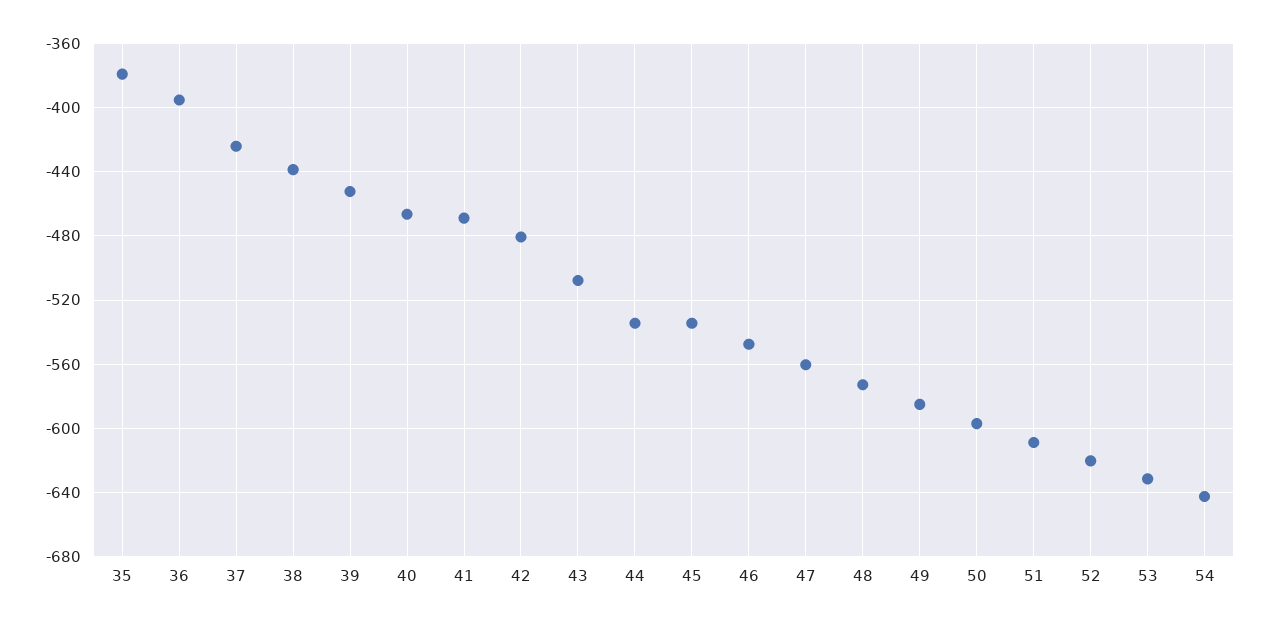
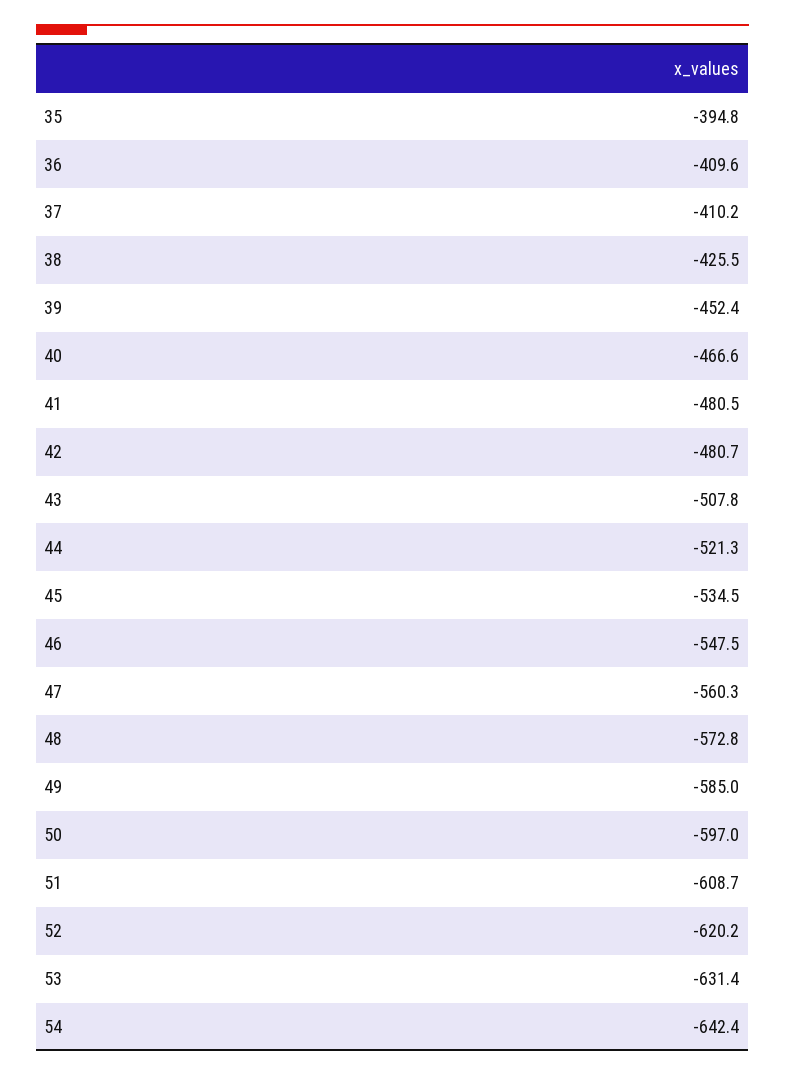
  {
-   "35": -380,
+   "35": -394.8,
-   "36": -395,
+   "36": -409.6,
-   "37": -425,
+   "37": -410.2,
-   "38": -440,
+   "38": -425.5,
    "39": -452.4,
    "40": -466.6,
-   "41": -470,
+   "41": -480.5,
    "42": -480.7,
    "43": -507.8,
-   "44": -535,
+   "44": -521.3,
    "45": -534.5,
    "46": -547.5,
    "47": -560.3,
    "48": -572.8,
    "49": -585,
    "50": -597,
    "51": -608.7,
    "52": -620.2,
    "53": -631.4,
    "54": -642.4
  }

